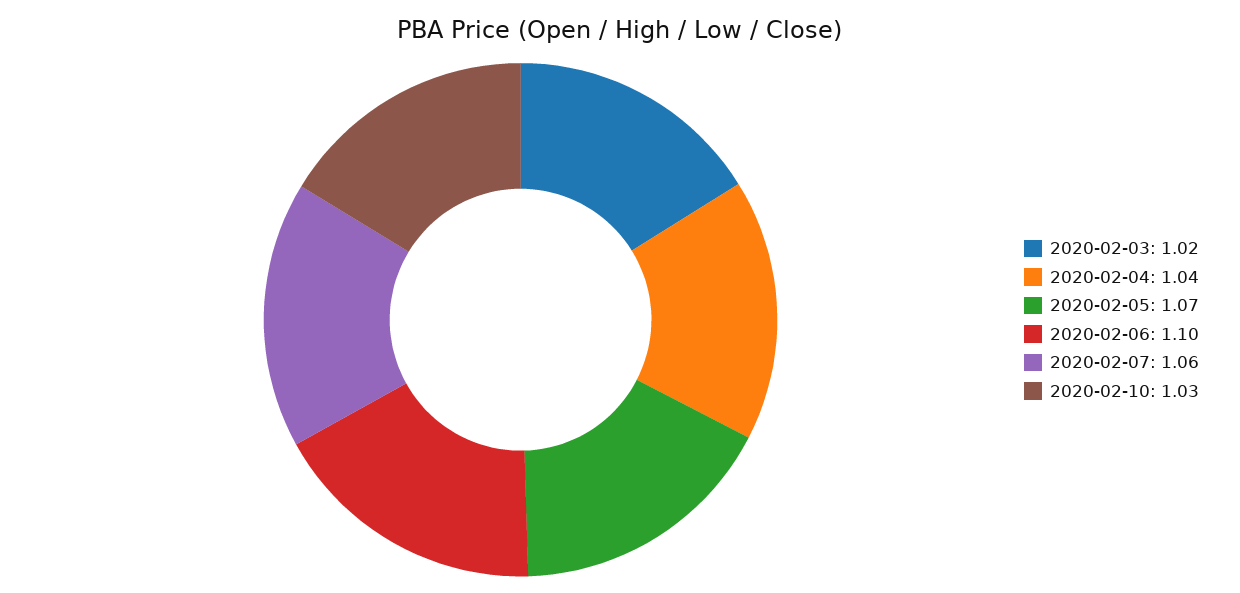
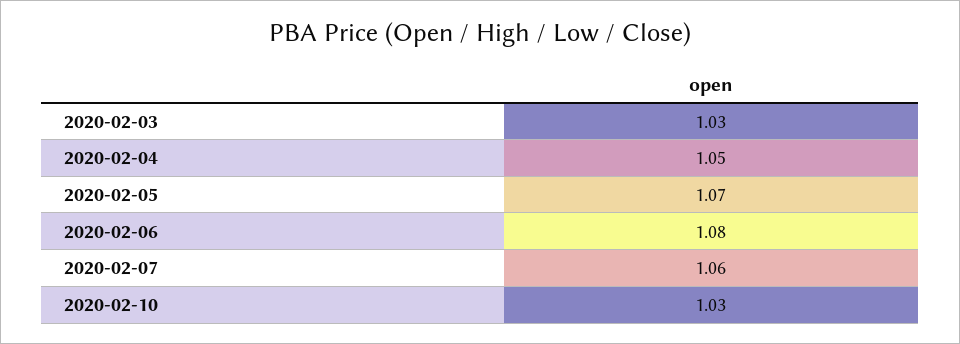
  {
-   "2020-02-03": 1.02,
+   "2020-02-03": 1.03,
-   "2020-02-04": 1.04,
+   "2020-02-04": 1.05,
    "2020-02-05": 1.07,
-   "2020-02-06": 1.1,
+   "2020-02-06": 1.08,
    "2020-02-07": 1.06,
    "2020-02-10": 1.03
  }

